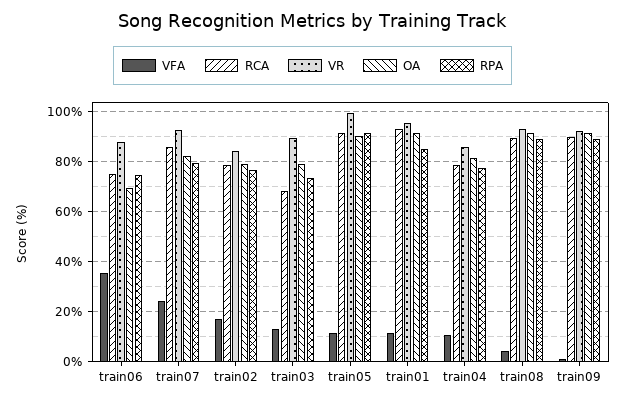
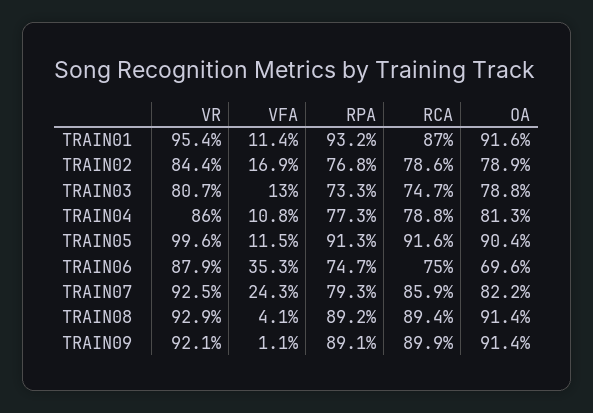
  {
    "VFA": {
      "train06": 35.3,
      "train07": 24.3,
      "train02": 16.9,
      "train03": 13,
      "train05": 11.5,
      "train01": 11.4,
      "train04": 10.8,
      "train08": 4.1,
      "train09": 1.1
    },
    "RCA": {
      "train06": 75,
      "train07": 85.9,
      "train02": 78.6,
-     "train03": 67.5,
+     "train03": 74.7,
      "train05": 91.6,
-     "train01": 92.5,
+     "train01": 87,
      "train04": 78.8,
      "train08": 89.4,
      "train09": 89.9
    },
    "VR": {
      "train06": 87.9,
      "train07": 92.5,
      "train02": 84.4,
-     "train03": 90,
+     "train03": 80.7,
      "train05": 99.6,
      "train01": 95.4,
      "train04": 86,
      "train08": 92.9,
      "train09": 92.1
    },
    "OA": {
      "train06": 69.6,
      "train07": 82.2,
      "train02": 78.9,
      "train03": 78.8,
      "train05": 90.4,
      "train01": 91.6,
      "train04": 81.3,
      "train08": 91.4,
      "train09": 91.4
    },
    "RPA": {
      "train06": 74.7,
      "train07": 79.3,
      "train02": 76.8,
      "train03": 73.3,
      "train05": 91.3,
-     "train01": 85,
+     "train01": 93.2,
      "train04": 77.3,
      "train08": 89.2,
      "train09": 89.1
    }
  }

